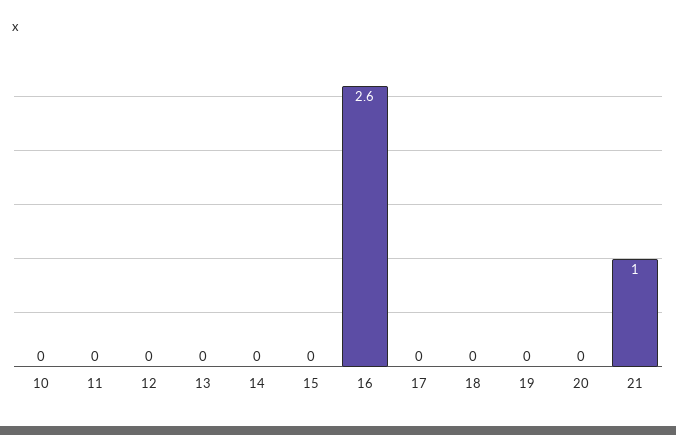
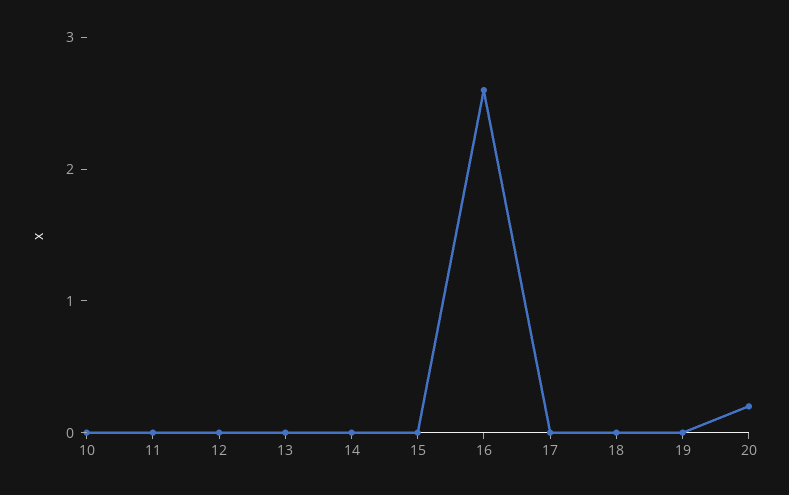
  {
    "10": 0,
    "11": 0,
    "12": 0,
    "13": 0,
    "14": 0,
    "15": 0,
    "16": 2.6,
    "17": 0,
    "18": 0,
    "19": 0,
-   "20": 0,
+   "20": 0.2
-   "21": 1
  }

